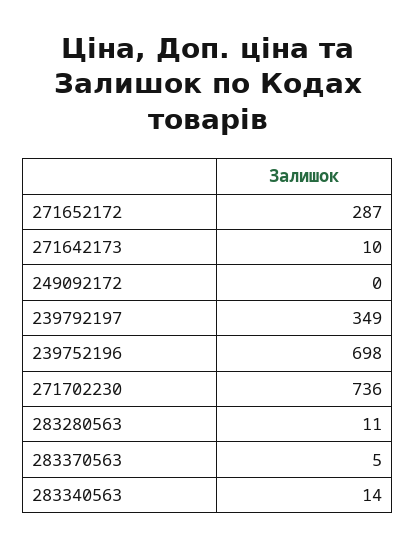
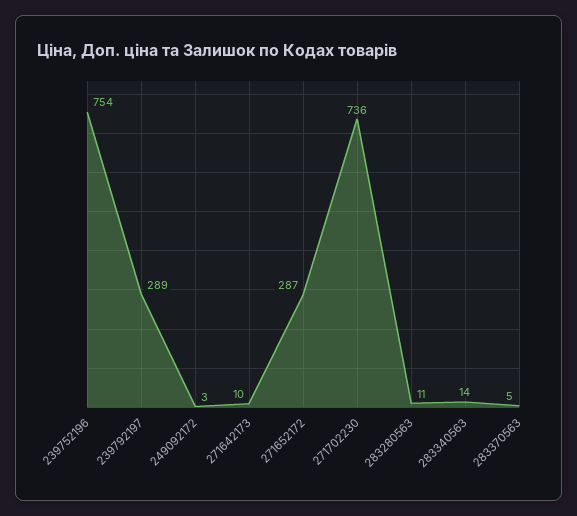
  {
    "271652172": 287,
    "271642173": 10,
-   "249092172": 0,
+   "249092172": 3,
-   "239792197": 349,
+   "239792197": 289,
-   "239752196": 698,
+   "239752196": 754,
    "271702230": 736,
    "283280563": 11,
    "283370563": 5,
    "283340563": 14
  }

